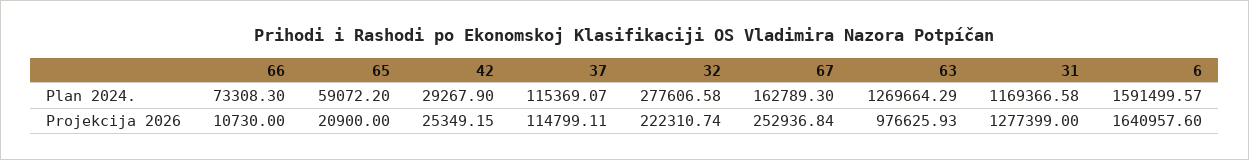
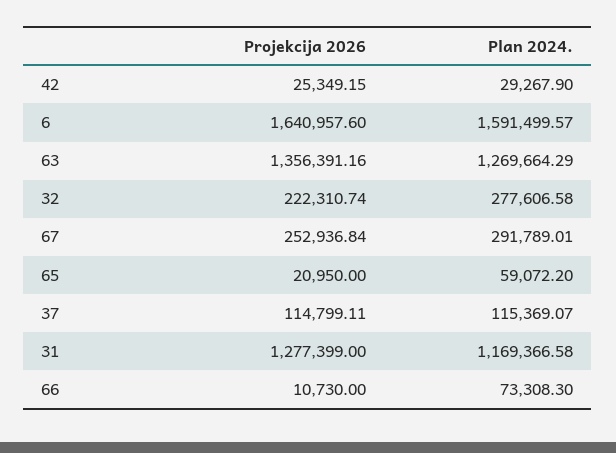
  {
    "66": {
      "Plan 2024.": 73308.3,
      "Projekcija 2026": 10730
    },
    "65": {
      "Plan 2024.": 59072.2,
-     "Projekcija 2026": 20900
+     "Projekcija 2026": 20950
    },
    "42": {
      "Plan 2024.": 29267.9,
      "Projekcija 2026": 25349.15
    },
    "37": {
      "Plan 2024.": 115369.07,
      "Projekcija 2026": 114799.11
    },
    "32": {
      "Plan 2024.": 277606.58,
      "Projekcija 2026": 222310.74
    },
    "67": {
-     "Plan 2024.": 162789.3,
+     "Plan 2024.": 291789.01,
      "Projekcija 2026": 252936.84
    },
    "63": {
      "Plan 2024.": 1269664.29,
-     "Projekcija 2026": 976625.93
+     "Projekcija 2026": 1356391.16
    },
    "31": {
      "Plan 2024.": 1169366.58,
      "Projekcija 2026": 1277399
    },
    "6": {
      "Plan 2024.": 1591499.57,
      "Projekcija 2026": 1640957.6
    }
  }

